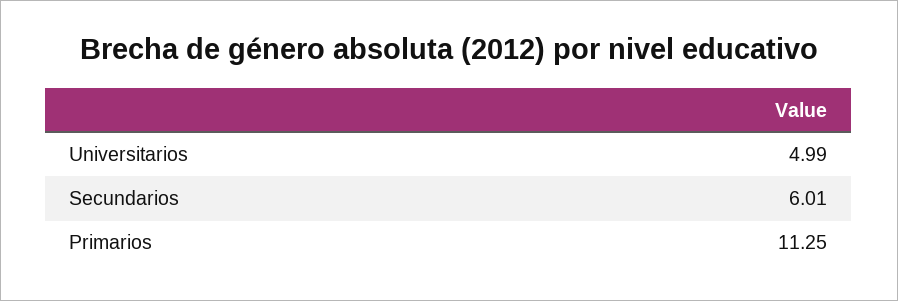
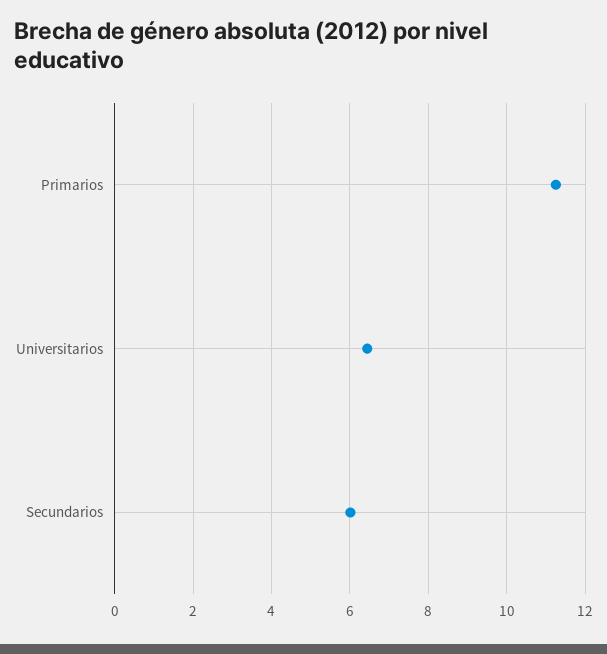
  {
-   "Universitarios": 4.99,
+   "Universitarios": 6.4,
    "Secundarios": 6.01,
    "Primarios": 11.25
  }

